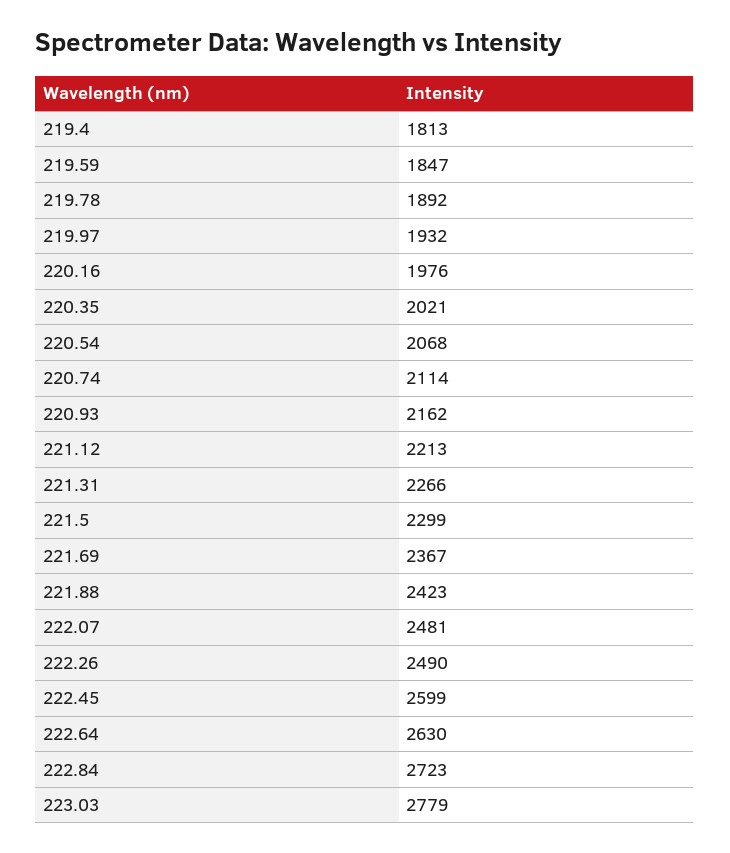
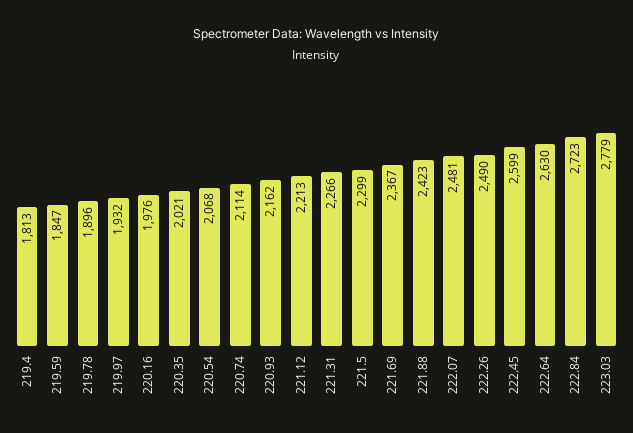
  {
    "219.4": 1813,
    "219.59": 1847,
-   "219.78": 1892,
+   "219.78": 1896,
    "219.97": 1932,
    "220.16": 1976,
    "220.35": 2021,
    "220.54": 2068,
    "220.74": 2114,
    "220.93": 2162,
    "221.12": 2213,
    "221.31": 2266,
    "221.5": 2299,
    "221.69": 2367,
    "221.88": 2423,
    "222.07": 2481,
    "222.26": 2490,
    "222.45": 2599,
    "222.64": 2630,
    "222.84": 2723,
    "223.03": 2779
  }

